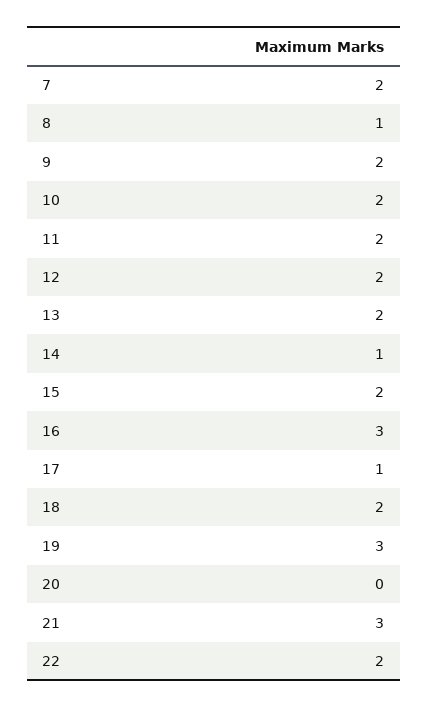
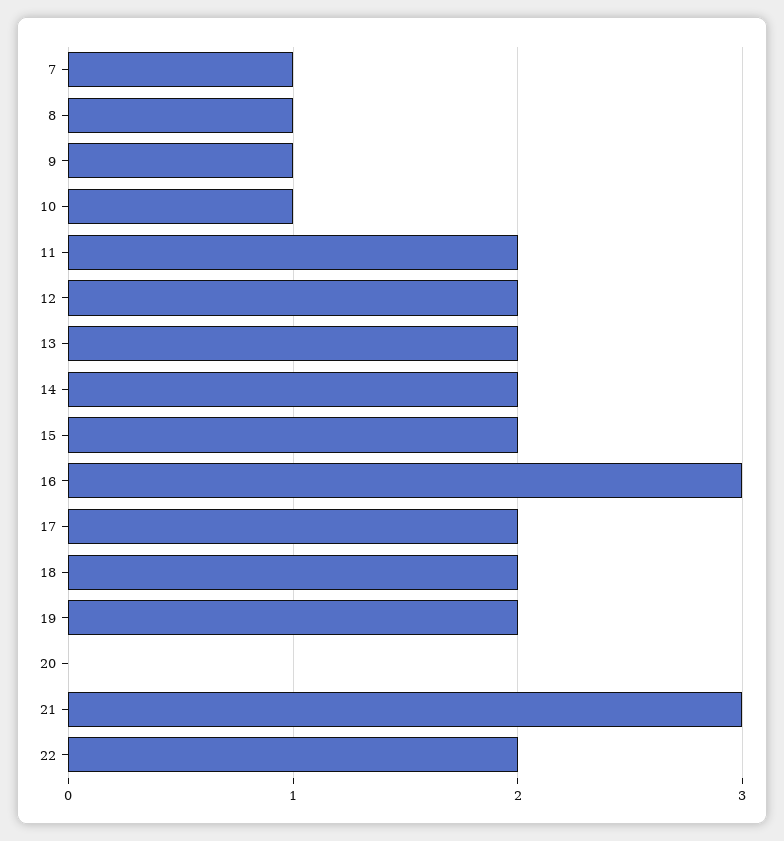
  {
-   "7": 2,
+   "7": 1,
    "8": 1,
-   "9": 2,
+   "9": 1,
-   "10": 2,
+   "10": 1,
    "11": 2,
    "12": 2,
    "13": 2,
-   "14": 1,
+   "14": 2,
    "15": 2,
    "16": 3,
-   "17": 1,
+   "17": 2,
    "18": 2,
-   "19": 3,
+   "19": 2,
    "20": 0,
    "21": 3,
    "22": 2
  }

